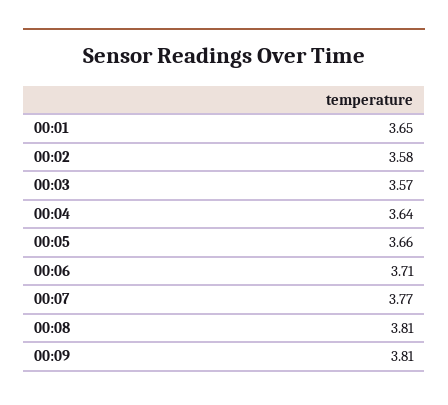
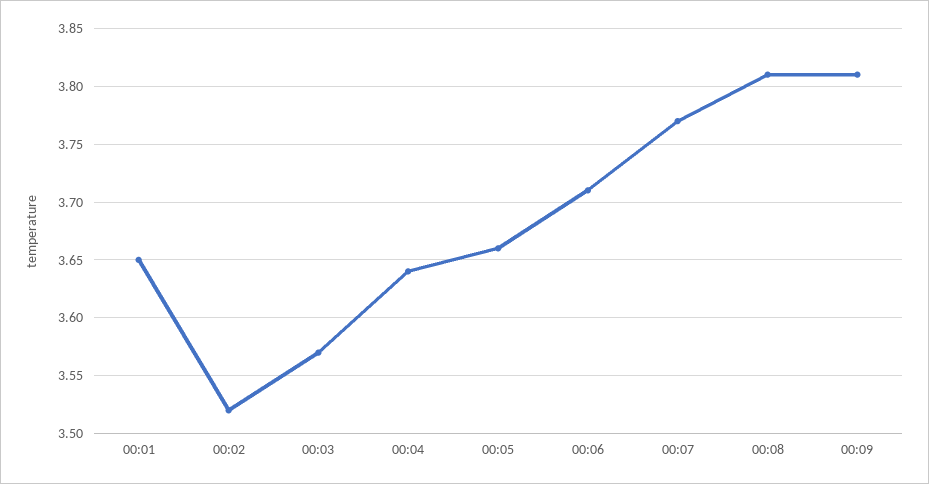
  {
    "00:01": 3.65,
-   "00:02": 3.58,
+   "00:02": 3.52,
    "00:03": 3.57,
    "00:04": 3.64,
    "00:05": 3.66,
    "00:06": 3.71,
    "00:07": 3.77,
    "00:08": 3.81,
    "00:09": 3.81
  }

